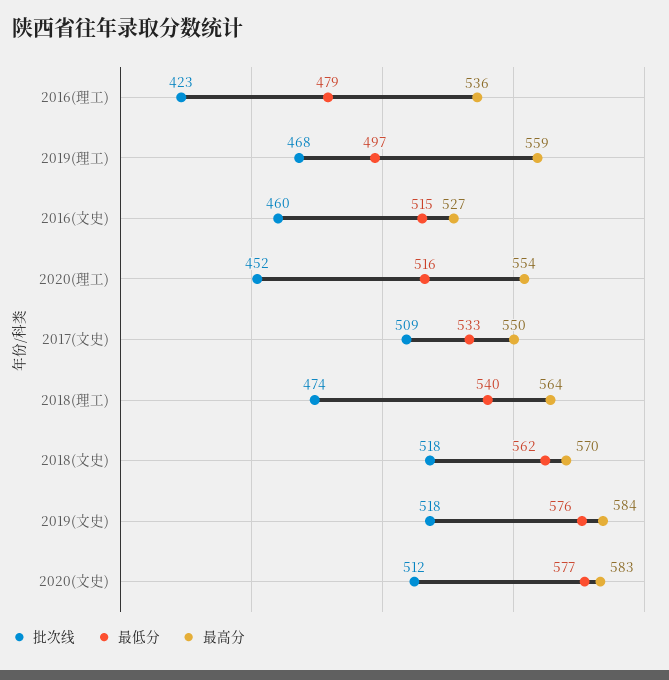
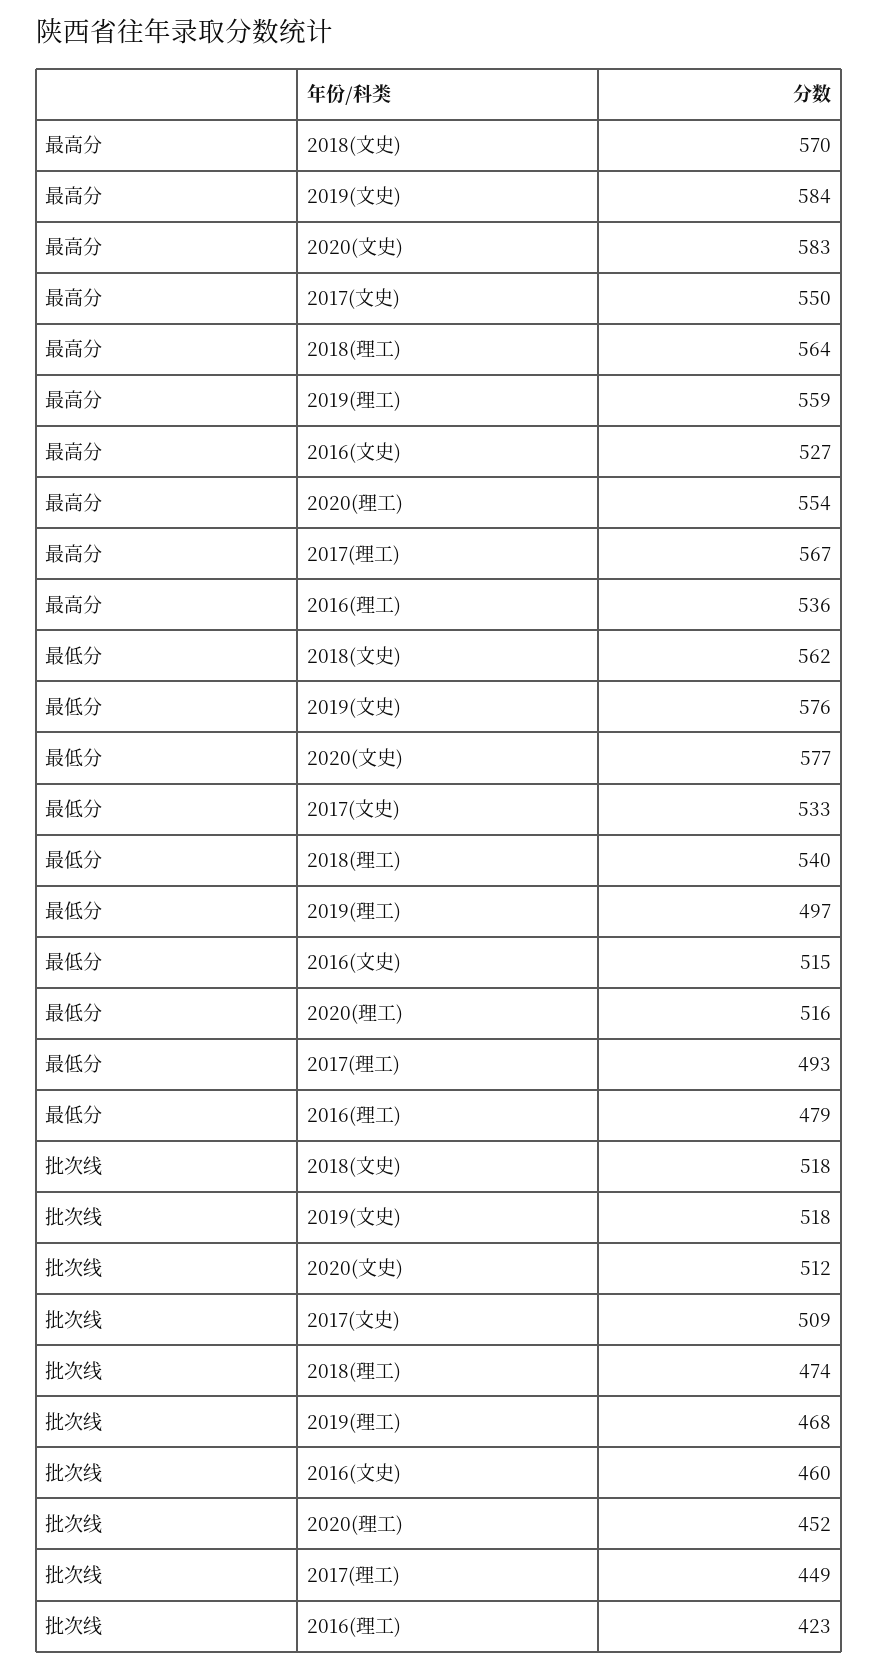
  {
    "批次线": {
      "2016(理工)": 423,
      "2019(理工)": 468,
      "2016(文史)": 460,
      "2020(理工)": 452,
      "2017(文史)": 509,
      "2018(理工)": 474,
      "2018(文史)": 518,
      "2019(文史)": 518,
-     "2020(文史)": 512
+     "2020(文史)": 512,
+     "2017(理工)": 449
    },
    "最低分": {
      "2016(理工)": 479,
      "2019(理工)": 497,
      "2016(文史)": 515,
      "2020(理工)": 516,
      "2017(文史)": 533,
      "2018(理工)": 540,
      "2018(文史)": 562,
      "2019(文史)": 576,
-     "2020(文史)": 577
+     "2020(文史)": 577,
+     "2017(理工)": 493
    },
    "最高分": {
      "2016(理工)": 536,
      "2019(理工)": 559,
      "2016(文史)": 527,
      "2020(理工)": 554,
      "2017(文史)": 550,
      "2018(理工)": 564,
      "2018(文史)": 570,
      "2019(文史)": 584,
-     "2020(文史)": 583
+     "2020(文史)": 583,
+     "2017(理工)": 567
    }
  }

